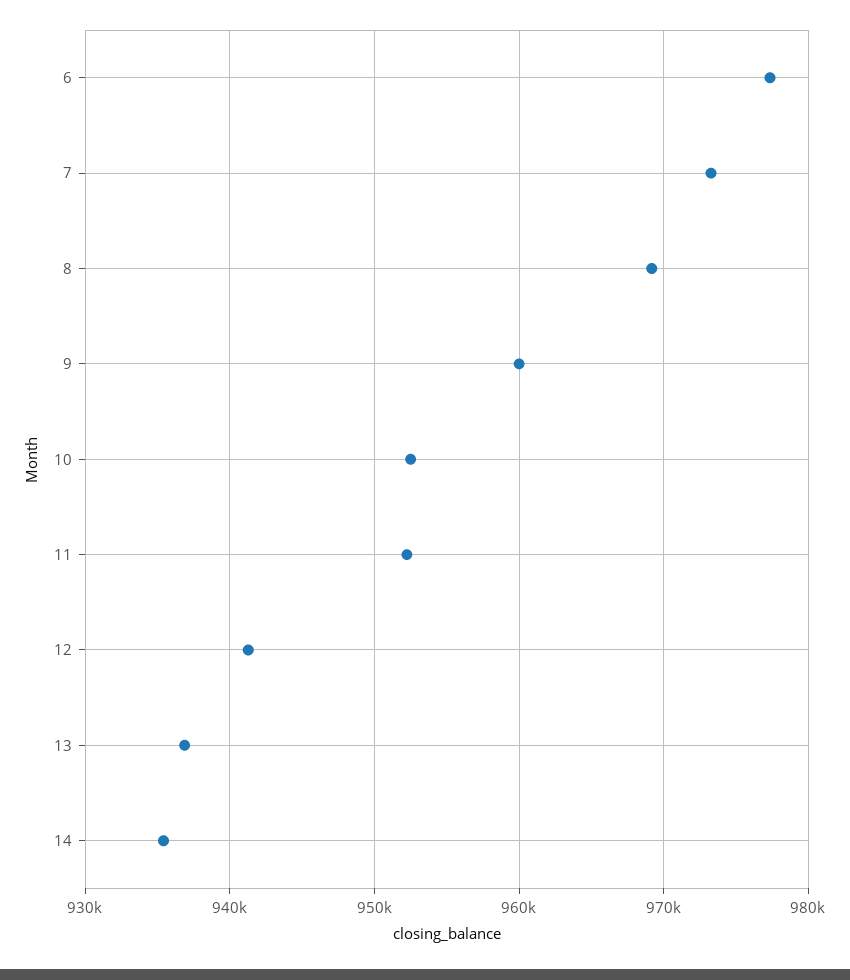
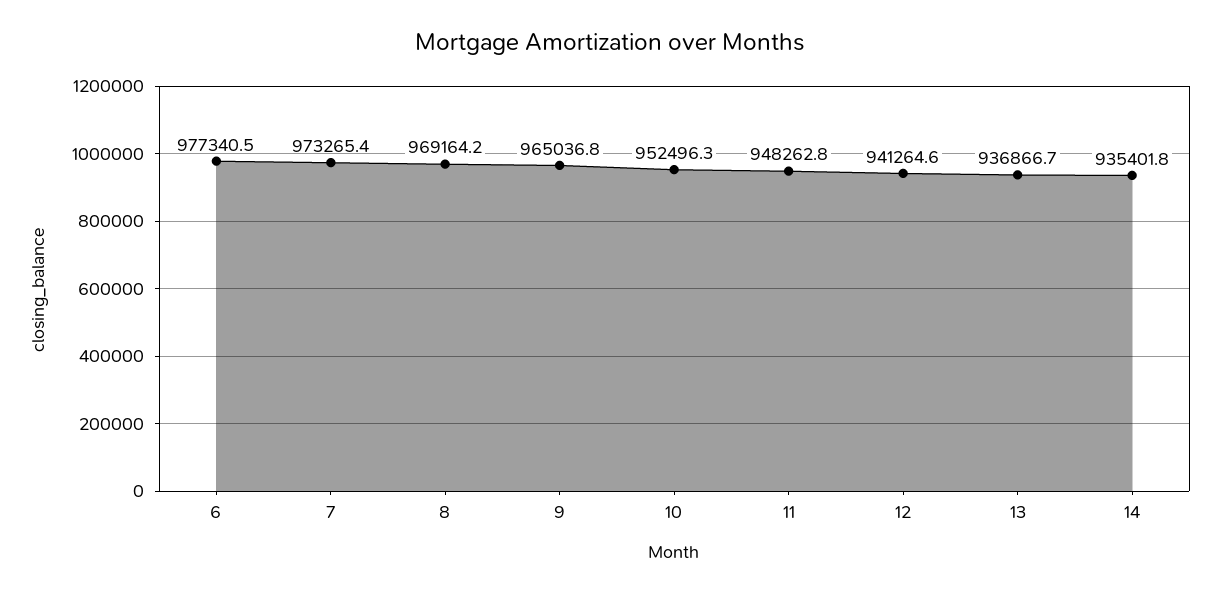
  {
    "6": 977340.5,
    "7": 973265.4,
    "8": 969164.2,
-   "9": 960000,
+   "9": 965036.8,
    "10": 952496.3,
-   "11": 952000,
+   "11": 948262.8,
    "12": 941264.6,
    "13": 936866.7,
    "14": 935401.8
  }

